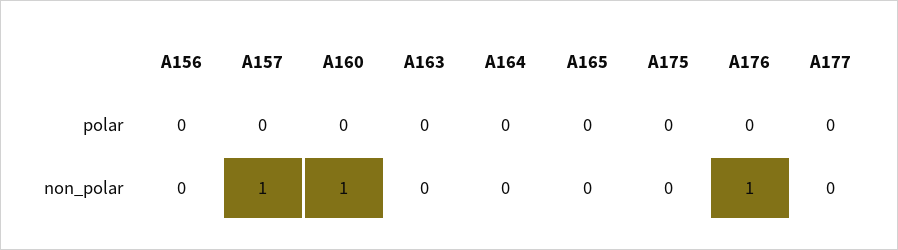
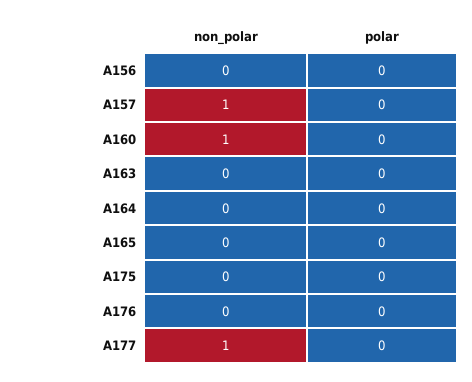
  {
    "A156": {
      "polar": 0,
      "non_polar": 0
    },
    "A157": {
      "polar": 0,
      "non_polar": 1
    },
    "A160": {
      "polar": 0,
      "non_polar": 1
    },
    "A163": {
      "polar": 0,
      "non_polar": 0
    },
    "A164": {
      "polar": 0,
      "non_polar": 0
    },
    "A165": {
      "polar": 0,
      "non_polar": 0
    },
    "A175": {
      "polar": 0,
      "non_polar": 0
    },
    "A176": {
      "polar": 0,
-     "non_polar": 1
+     "non_polar": 0
    },
    "A177": {
      "polar": 0,
-     "non_polar": 0
+     "non_polar": 1
    }
  }

